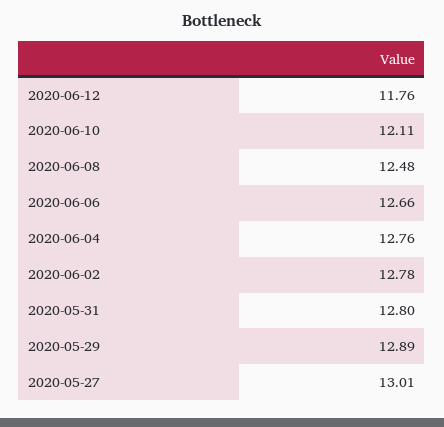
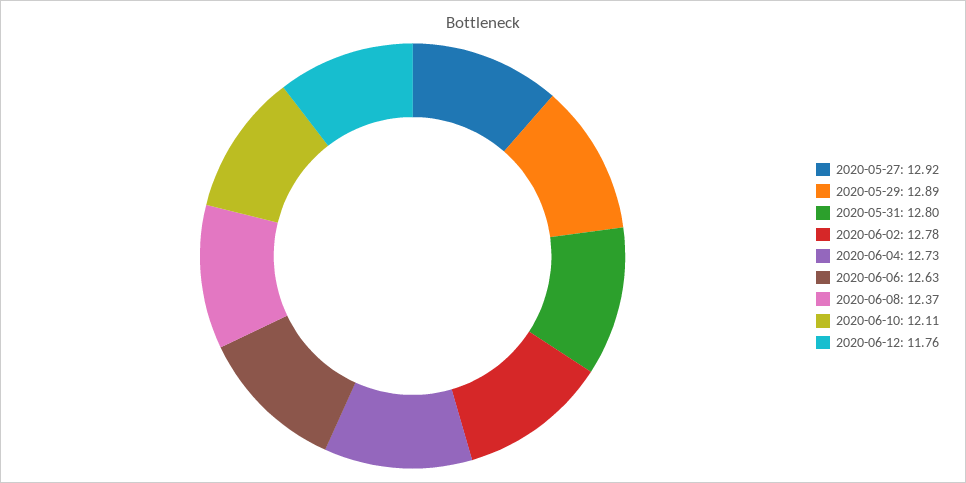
  {
    "2020-06-12": 11.76,
    "2020-06-10": 12.11,
-   "2020-06-08": 12.48,
+   "2020-06-08": 12.37,
-   "2020-06-06": 12.66,
+   "2020-06-06": 12.63,
-   "2020-06-04": 12.76,
+   "2020-06-04": 12.73,
    "2020-06-02": 12.78,
    "2020-05-31": 12.8,
    "2020-05-29": 12.89,
-   "2020-05-27": 13.01
+   "2020-05-27": 12.92
  }

